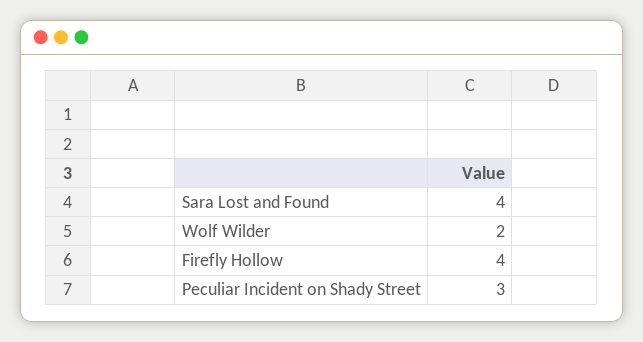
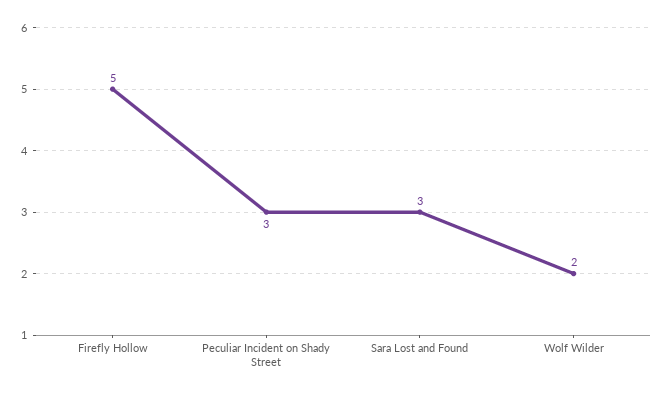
  {
-   "Sara Lost and Found": 4,
+   "Sara Lost and Found": 3,
    "Wolf Wilder": 2,
-   "Firefly Hollow": 4,
+   "Firefly Hollow": 5,
    "Peculiar Incident on Shady Street": 3
  }

